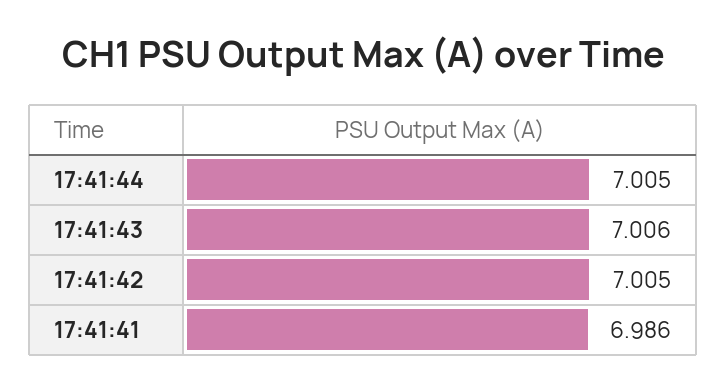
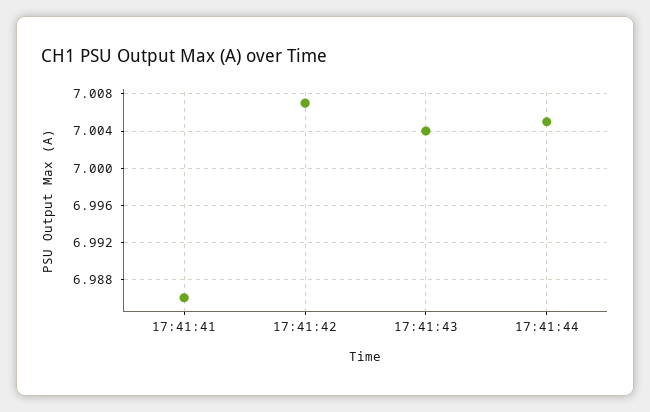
  {
    "17:41:44": 7.005,
-   "17:41:43": 7.006,
+   "17:41:43": 7.004,
-   "17:41:42": 7.005,
+   "17:41:42": 7.007,
    "17:41:41": 6.986
  }

